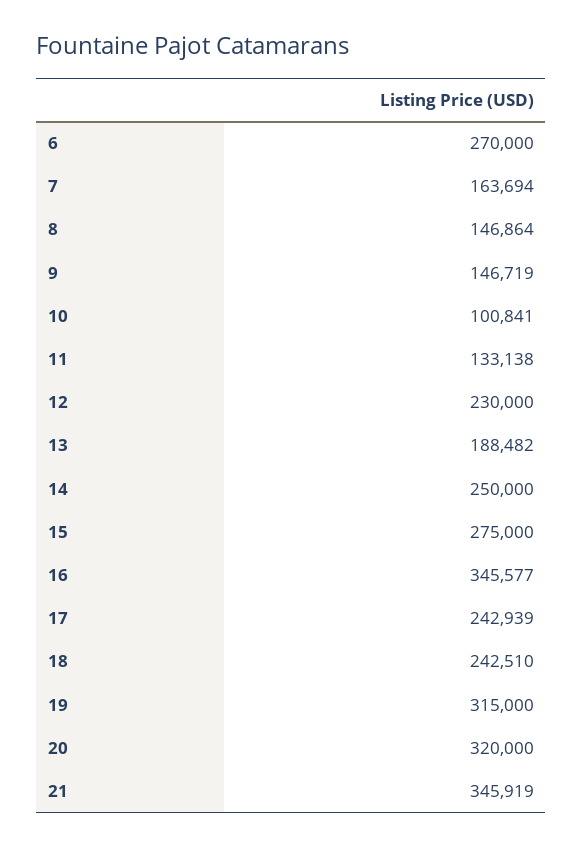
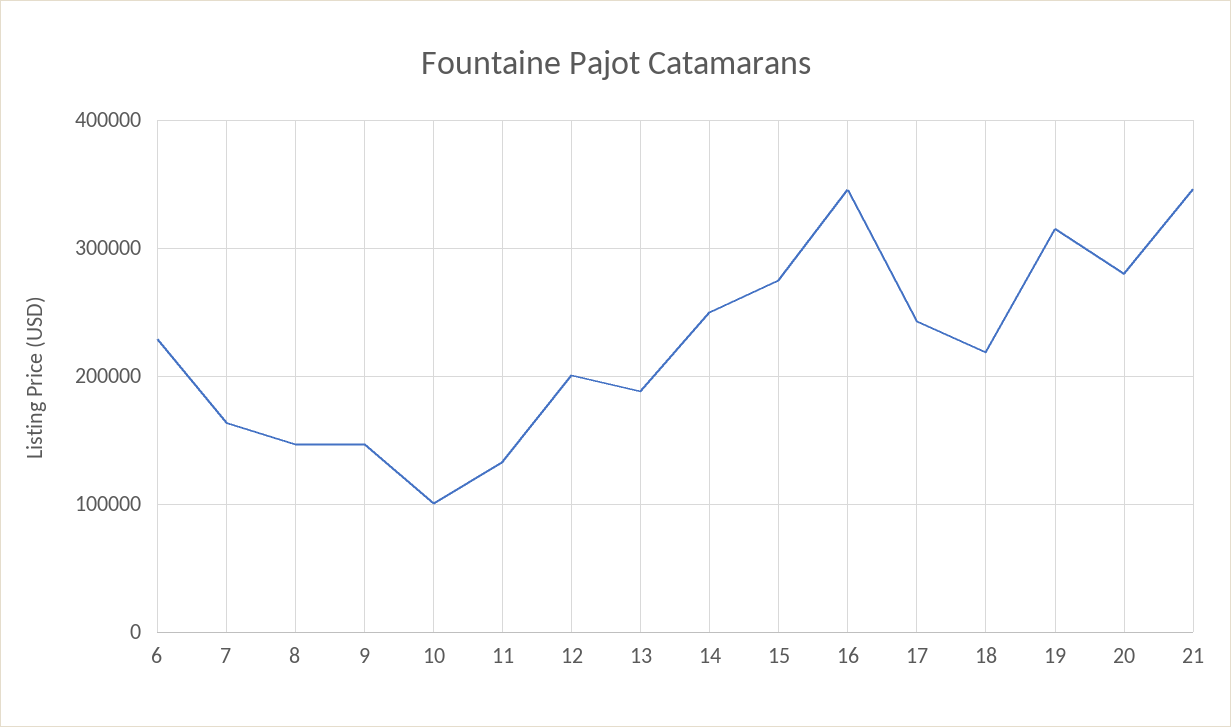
  {
-   "6": 270000,
+   "6": 230000,
    "7": 163694,
    "8": 146864,
    "9": 146719,
    "10": 100841,
    "11": 133138,
-   "12": 230000,
+   "12": 200000,
    "13": 188482,
    "14": 250000,
    "15": 275000,
    "16": 345577,
    "17": 242939,
-   "18": 242510,
+   "18": 220000,
    "19": 315000,
-   "20": 320000,
+   "20": 280000,
    "21": 345919
  }

